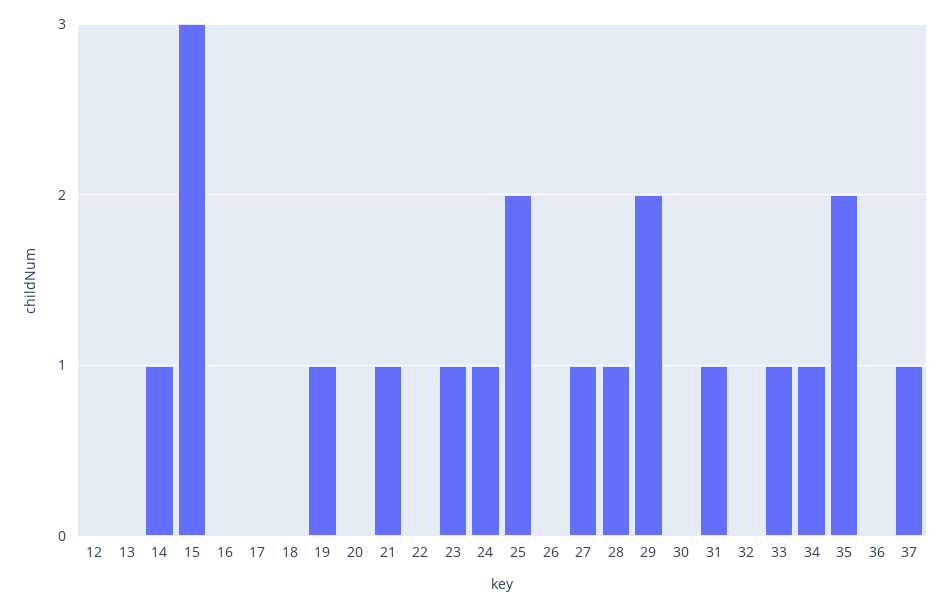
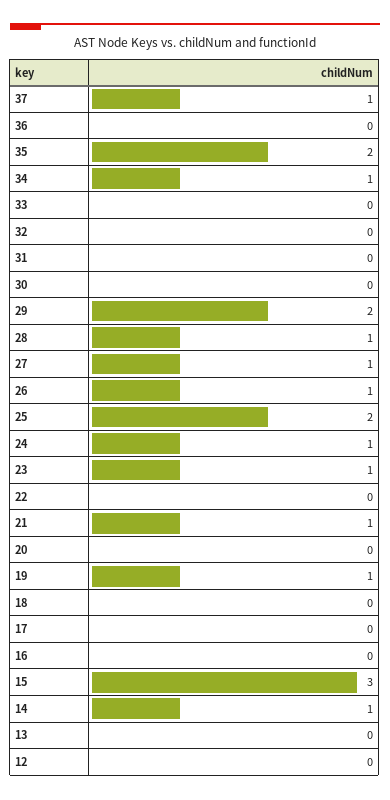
  {
    "12": 0,
    "13": 0,
    "14": 1,
    "15": 3,
    "16": 0,
    "17": 0,
    "18": 0,
    "19": 1,
    "20": 0,
    "21": 1,
    "22": 0,
    "23": 1,
    "24": 1,
    "25": 2,
-   "26": 0,
+   "26": 1,
    "27": 1,
    "28": 1,
    "29": 2,
    "30": 0,
-   "31": 1,
+   "31": 0,
    "32": 0,
-   "33": 1,
+   "33": 0,
    "34": 1,
    "35": 2,
    "36": 0,
    "37": 1
  }

